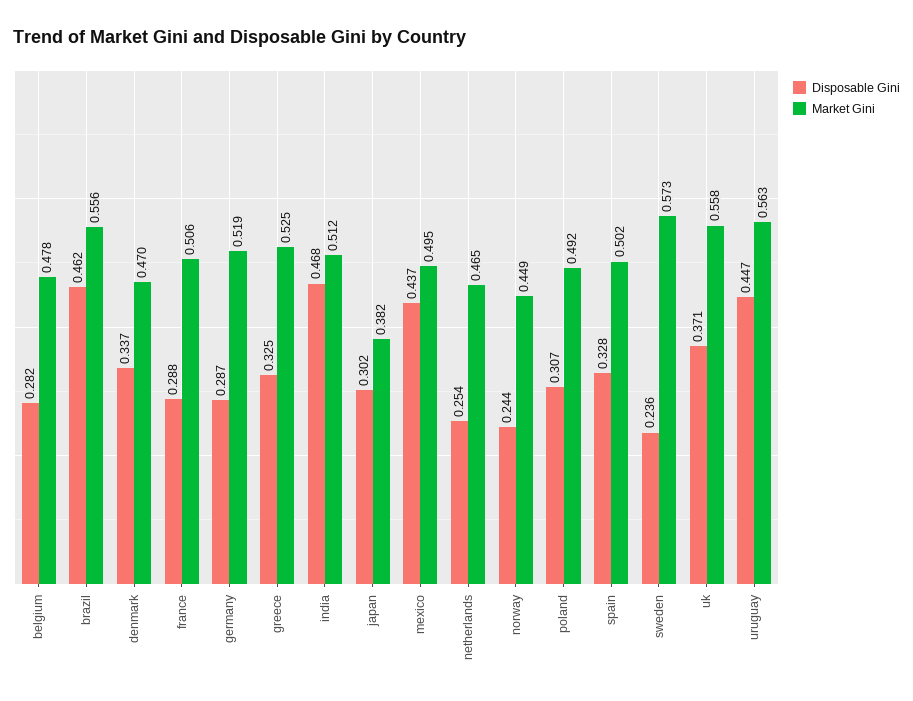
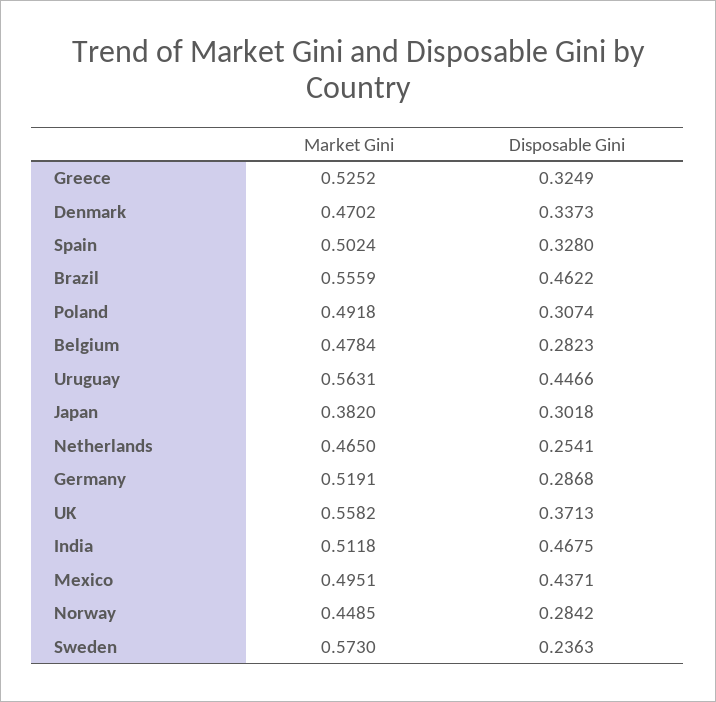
  {
    "Disposable Gini": {
      "belgium": 0.2823,
      "brazil": 0.4622,
      "denmark": 0.3373,
-     "france": 0.288,
      "germany": 0.2868,
      "greece": 0.3249,
      "india": 0.4675,
      "japan": 0.3018,
      "mexico": 0.4371,
      "netherlands": 0.2541,
-     "norway": 0.244,
+     "norway": 0.2842,
      "poland": 0.3074,
      "spain": 0.328,
      "sweden": 0.2363,
      "uk": 0.3713,
      "uruguay": 0.4466
    },
    "Market Gini": {
      "belgium": 0.4784,
      "brazil": 0.5559,
      "denmark": 0.4702,
-     "france": 0.506,
      "germany": 0.5191,
      "greece": 0.5252,
      "india": 0.5118,
      "japan": 0.382,
      "mexico": 0.4951,
      "netherlands": 0.465,
      "norway": 0.4485,
      "poland": 0.4918,
      "spain": 0.5024,
      "sweden": 0.573,
      "uk": 0.5582,
      "uruguay": 0.5631
    }
  }

